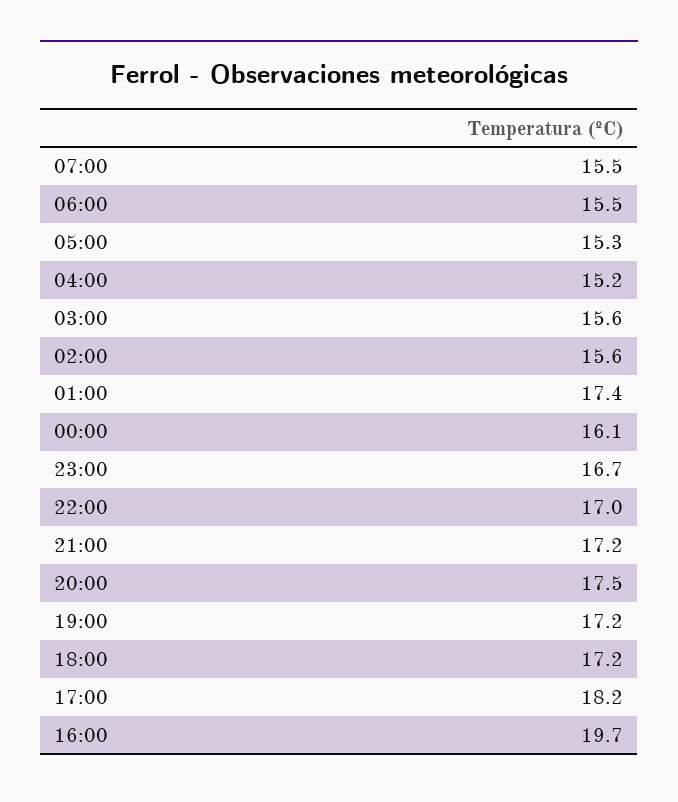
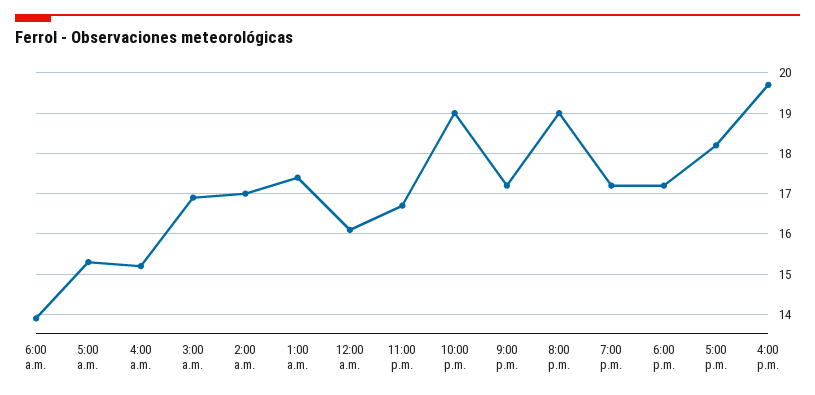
  {
-   "07:00": 15.5,
-   "06:00": 15.5,
+   "06:00": 14,
    "05:00": 15.3,
    "04:00": 15.2,
-   "03:00": 15.6,
+   "03:00": 17,
-   "02:00": 15.6,
+   "02:00": 17,
    "01:00": 17.4,
    "00:00": 16.1,
    "23:00": 16.7,
-   "22:00": 17,
+   "22:00": 19,
    "21:00": 17.2,
-   "20:00": 17.5,
+   "20:00": 19,
    "19:00": 17.2,
    "18:00": 17.2,
    "17:00": 18.2,
    "16:00": 19.7
  }

